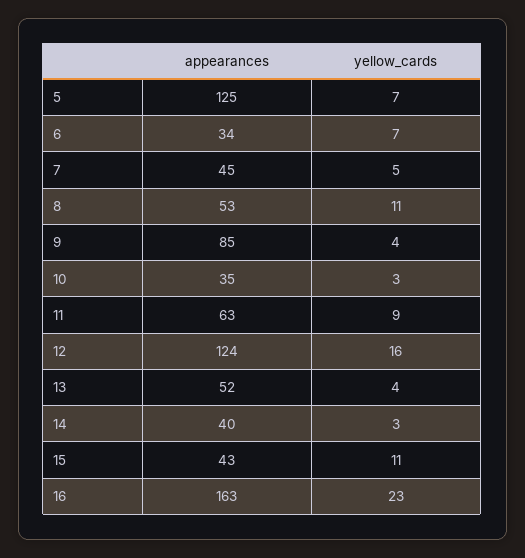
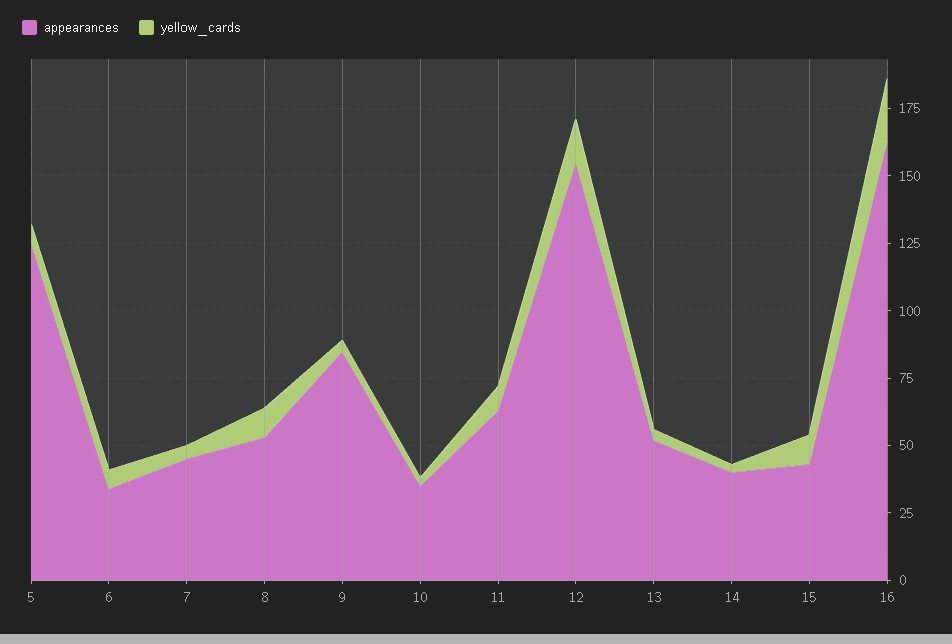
  {
    "appearances": {
      "5": 125,
      "6": 34,
      "7": 45,
      "8": 53,
      "9": 85,
      "10": 35,
      "11": 63,
-     "12": 124,
+     "12": 155,
      "13": 52,
      "14": 40,
      "15": 43,
      "16": 163
    },
    "yellow_cards": {
      "5": 7,
      "6": 7,
      "7": 5,
      "8": 11,
      "9": 4,
      "10": 3,
      "11": 9,
      "12": 16,
      "13": 4,
      "14": 3,
      "15": 11,
      "16": 23
    }
  }

